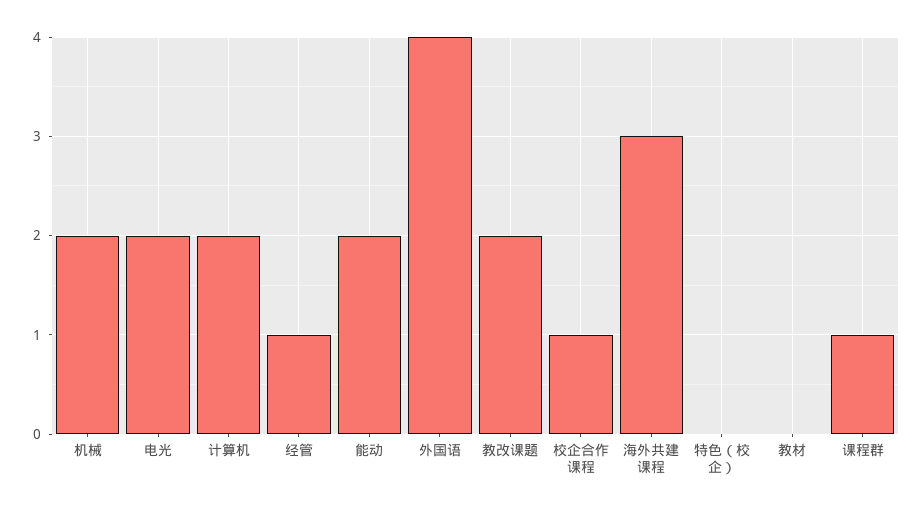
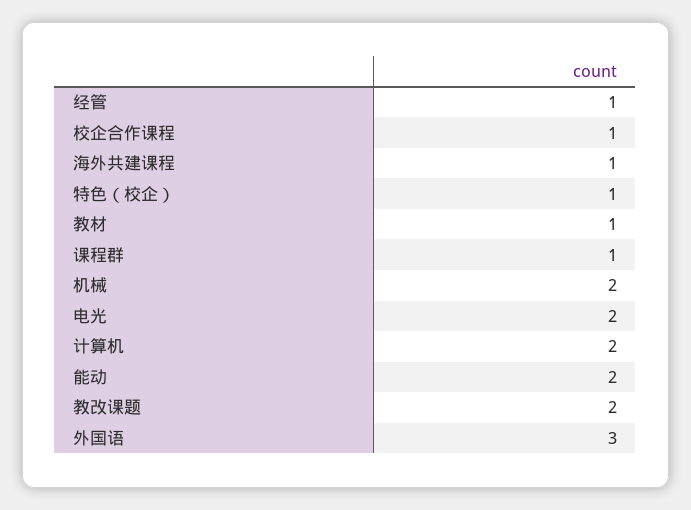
  {
    "机械": 2,
    "电光": 2,
    "计算机": 2,
    "经管": 1,
    "能动": 2,
-   "外国语": 4,
+   "外国语": 3,
    "教改课题": 2,
    "校企合作课程": 1,
-   "海外共建课程": 3,
+   "海外共建课程": 1,
-   "特色（校企）": 0,
+   "特色（校企）": 1,
-   "教材": 0,
+   "教材": 1,
    "课程群": 1
  }

